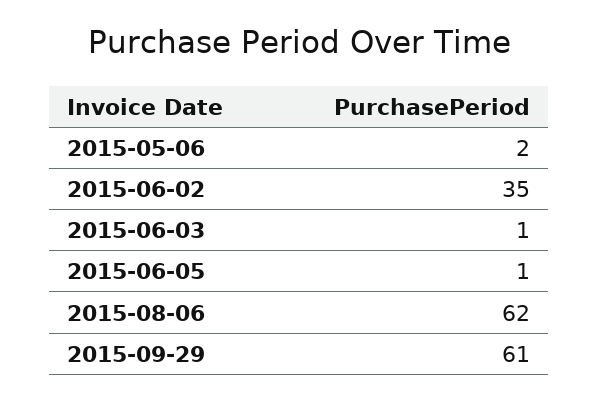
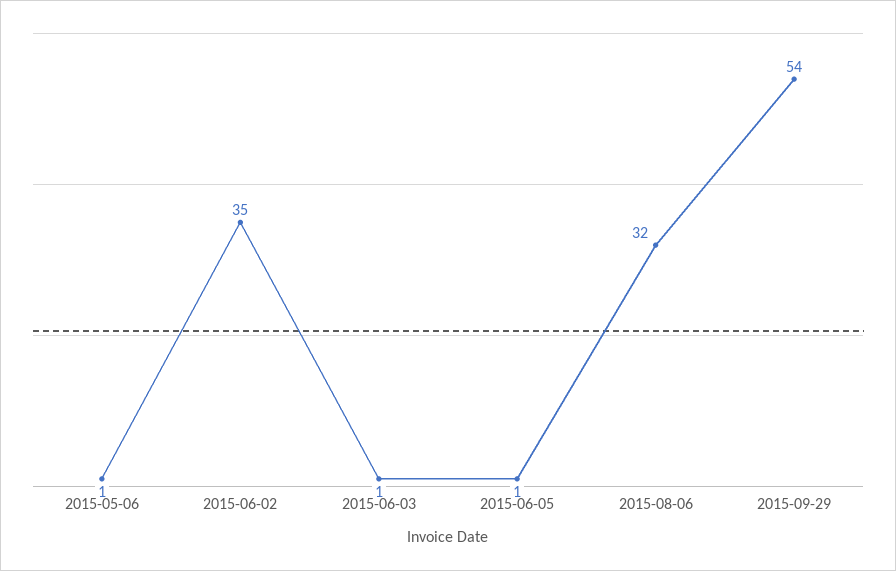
  {
-   "2015-05-06": 2,
+   "2015-05-06": 1,
    "2015-06-02": 35,
    "2015-06-03": 1,
    "2015-06-05": 1,
-   "2015-08-06": 62,
+   "2015-08-06": 32,
-   "2015-09-29": 61
+   "2015-09-29": 54
  }

